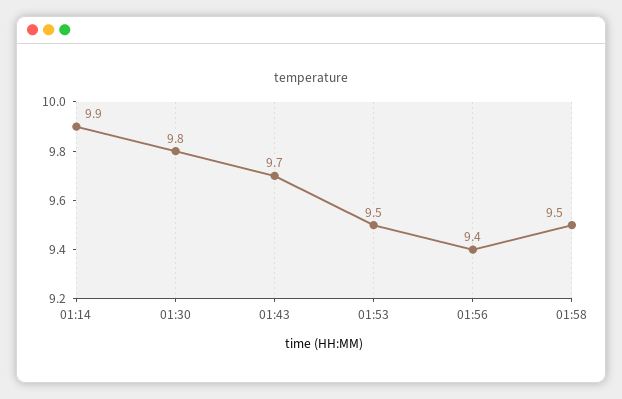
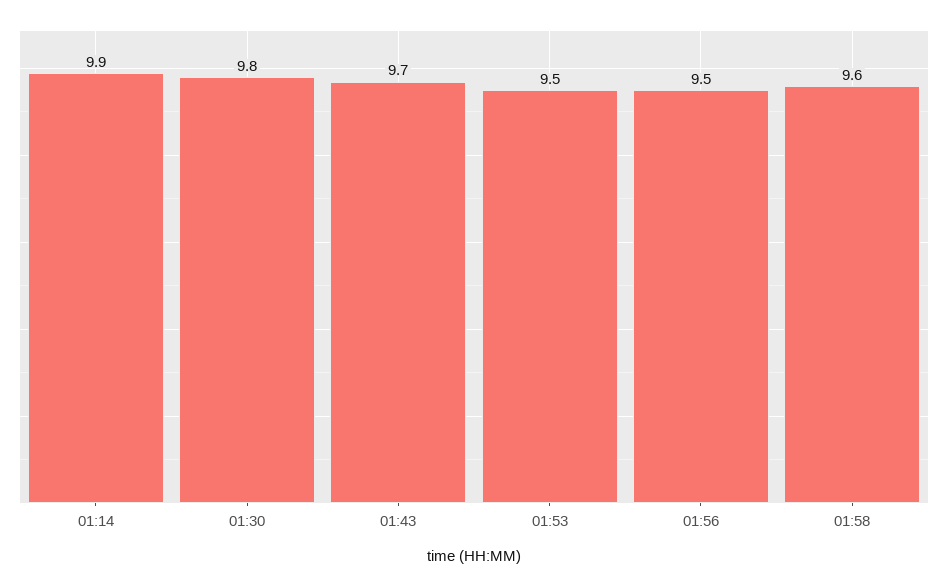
  {
    "01:14": 9.9,
    "01:30": 9.8,
    "01:43": 9.7,
    "01:53": 9.5,
-   "01:56": 9.4,
+   "01:56": 9.5,
-   "01:58": 9.5
+   "01:58": 9.6
  }

